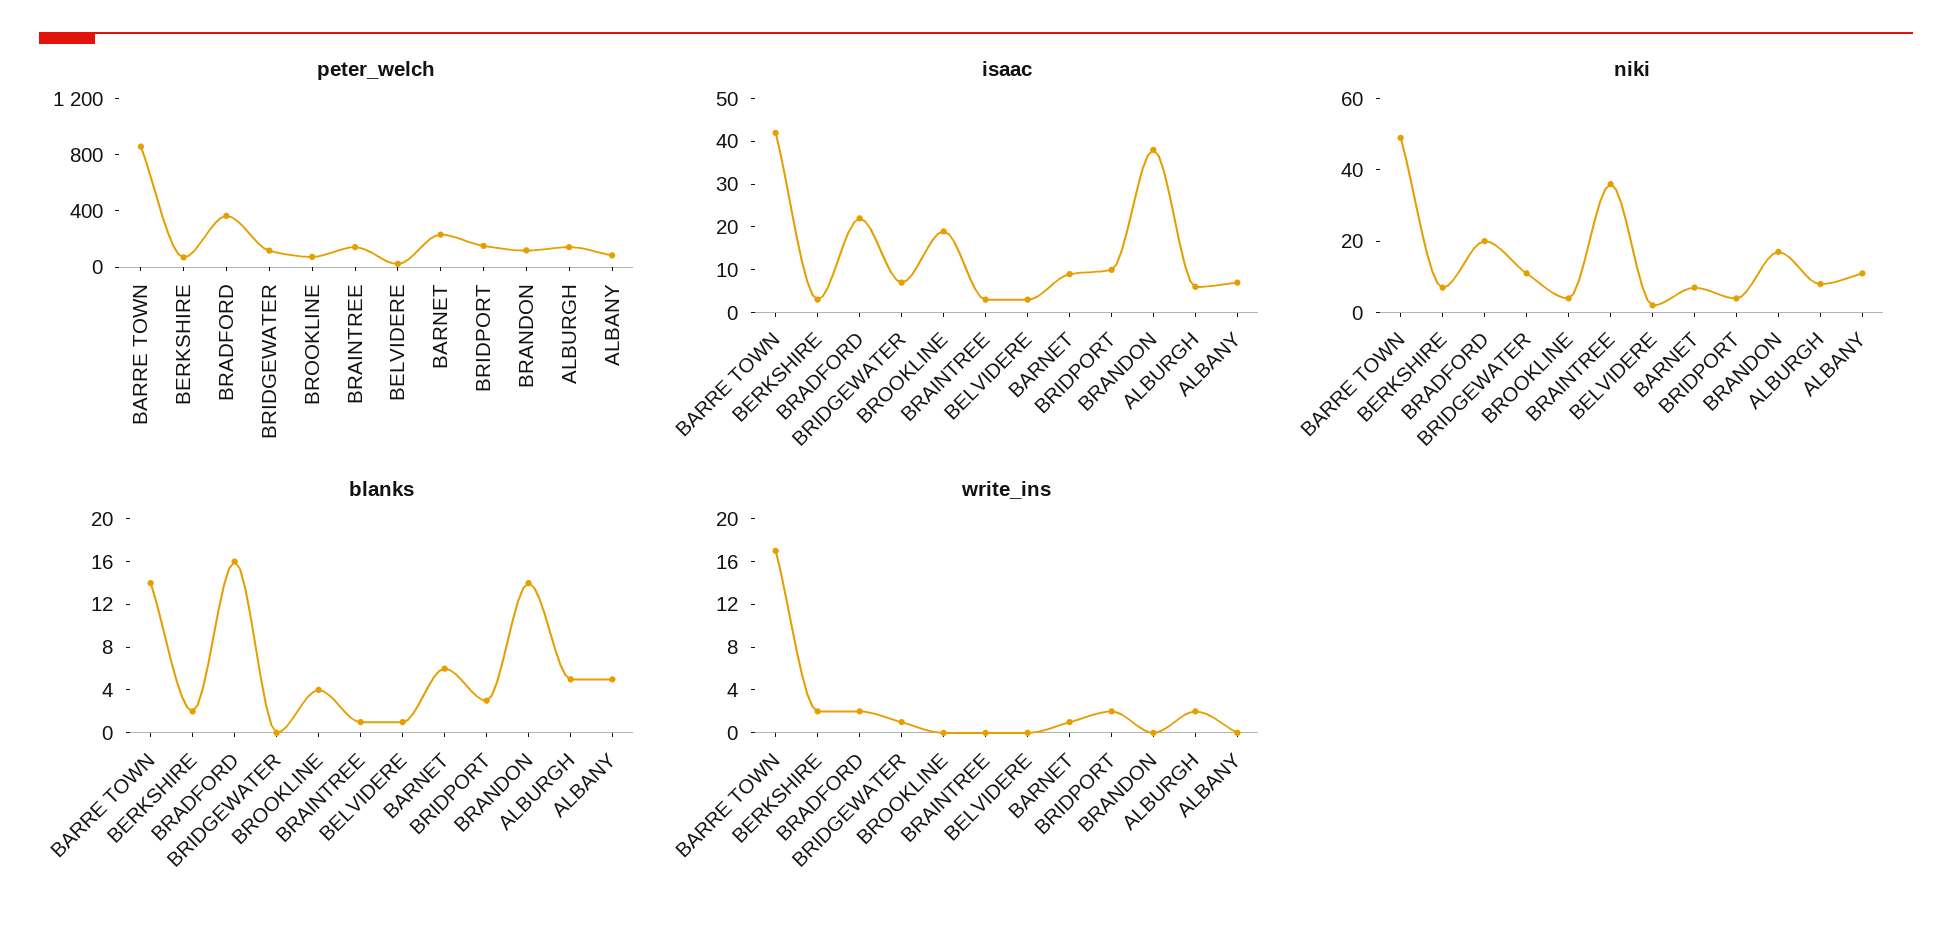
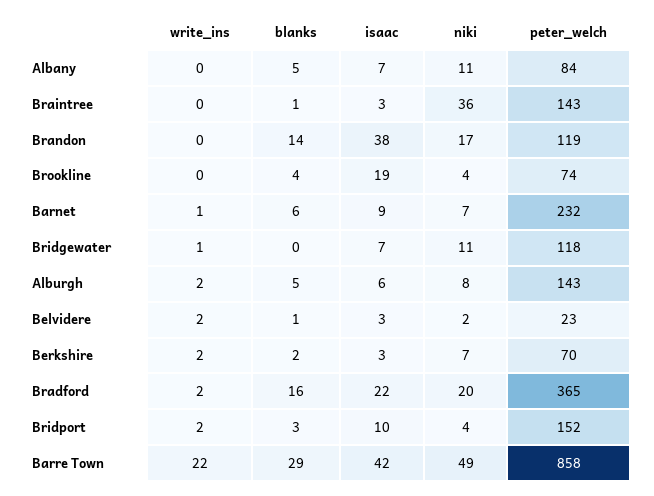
  {
    "peter_welch": {
      "BARRE TOWN": 858,
      "BERKSHIRE": 70,
      "BRADFORD": 365,
      "BRIDGEWATER": 118,
      "BROOKLINE": 74,
      "BRAINTREE": 143,
      "BELVIDERE": 23,
      "BARNET": 232,
      "BRIDPORT": 152,
      "BRANDON": 119,
      "ALBURGH": 143,
      "ALBANY": 84
    },
    "isaac": {
      "BARRE TOWN": 42,
      "BERKSHIRE": 3,
      "BRADFORD": 22,
      "BRIDGEWATER": 7,
      "BROOKLINE": 19,
      "BRAINTREE": 3,
      "BELVIDERE": 3,
      "BARNET": 9,
      "BRIDPORT": 10,
      "BRANDON": 38,
      "ALBURGH": 6,
      "ALBANY": 7
    },
    "niki": {
      "BARRE TOWN": 49,
      "BERKSHIRE": 7,
      "BRADFORD": 20,
      "BRIDGEWATER": 11,
      "BROOKLINE": 4,
      "BRAINTREE": 36,
      "BELVIDERE": 2,
      "BARNET": 7,
      "BRIDPORT": 4,
      "BRANDON": 17,
      "ALBURGH": 8,
      "ALBANY": 11
    },
    "blanks": {
-     "BARRE TOWN": 14,
+     "BARRE TOWN": 29,
      "BERKSHIRE": 2,
      "BRADFORD": 16,
      "BRIDGEWATER": 0,
      "BROOKLINE": 4,
      "BRAINTREE": 1,
      "BELVIDERE": 1,
      "BARNET": 6,
      "BRIDPORT": 3,
      "BRANDON": 14,
      "ALBURGH": 5,
      "ALBANY": 5
    },
    "write_ins": {
-     "BARRE TOWN": 17,
+     "BARRE TOWN": 22,
      "BERKSHIRE": 2,
      "BRADFORD": 2,
      "BRIDGEWATER": 1,
      "BROOKLINE": 0,
      "BRAINTREE": 0,
-     "BELVIDERE": 0,
+     "BELVIDERE": 2,
      "BARNET": 1,
      "BRIDPORT": 2,
      "BRANDON": 0,
      "ALBURGH": 2,
      "ALBANY": 0
    }
  }

